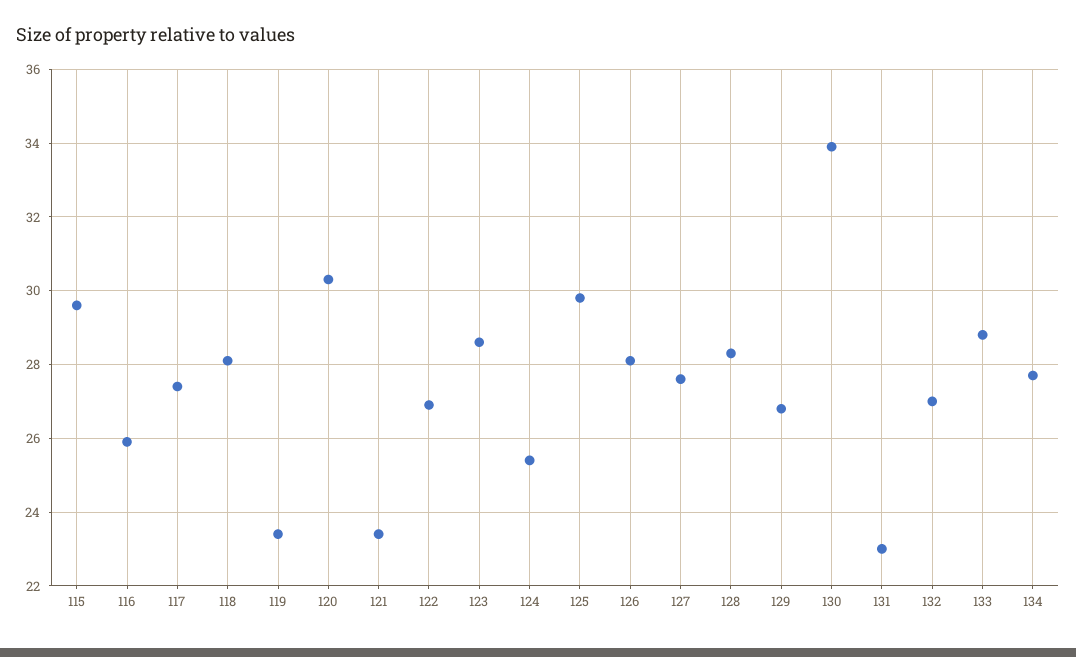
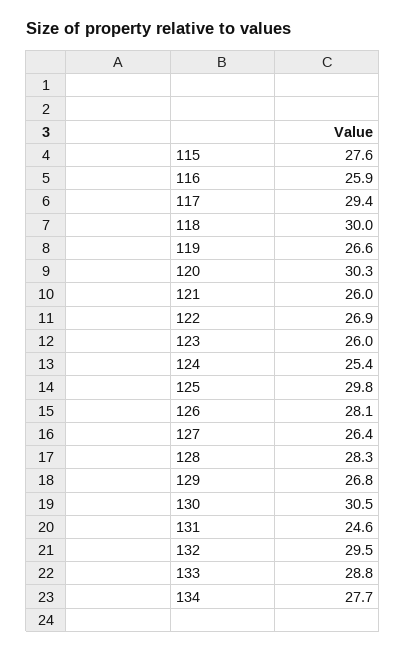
  {
-   "115": 29.5,
+   "115": 27.6,
    "116": 25.9,
-   "117": 27.5,
+   "117": 29.4,
-   "118": 28,
+   "118": 30,
-   "119": 23.5,
+   "119": 26.6,
    "120": 30.3,
-   "121": 23.5,
+   "121": 26,
    "122": 26.9,
-   "123": 28.5,
+   "123": 26,
    "124": 25.4,
    "125": 29.8,
    "126": 28.1,
-   "127": 27.5,
+   "127": 26.4,
    "128": 28.3,
    "129": 26.8,
-   "130": 34,
+   "130": 30.5,
-   "131": 23,
+   "131": 24.6,
-   "132": 27,
+   "132": 29.5,
    "133": 28.8,
    "134": 27.7
  }

